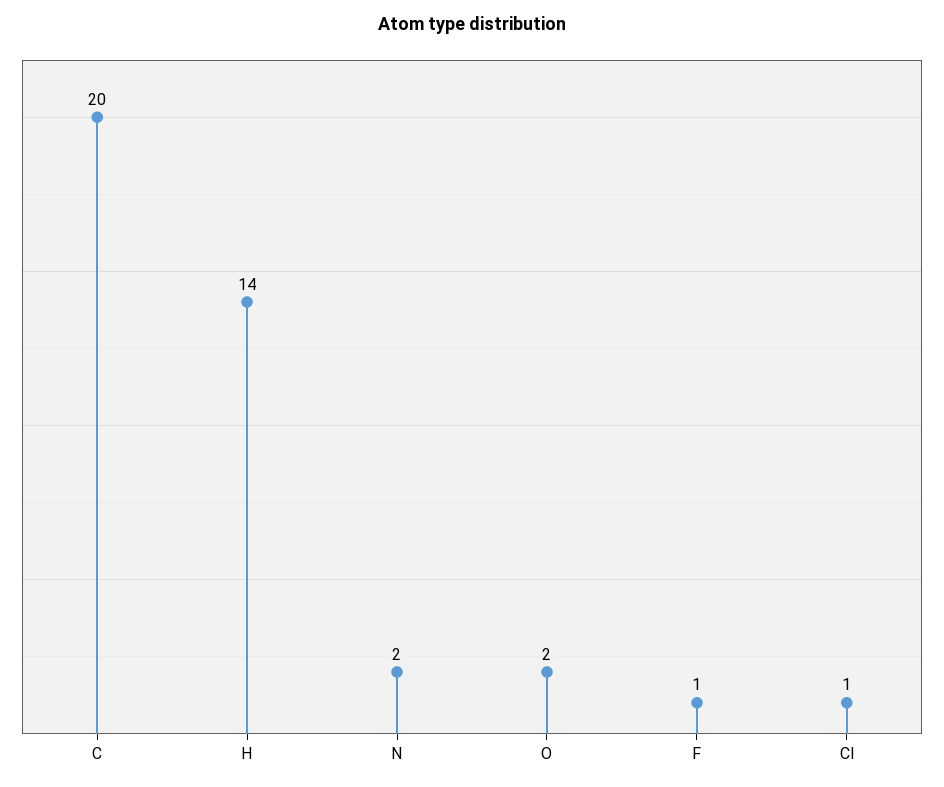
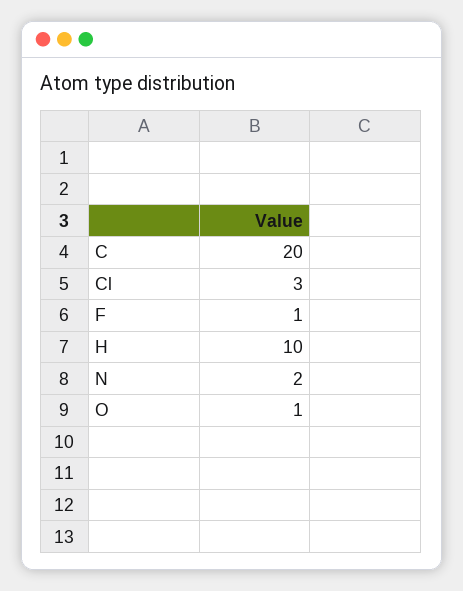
  {
    "C": 20,
-   "H": 14,
+   "H": 10,
    "N": 2,
-   "O": 2,
+   "O": 1,
    "F": 1,
-   "Cl": 1
+   "Cl": 3
  }

